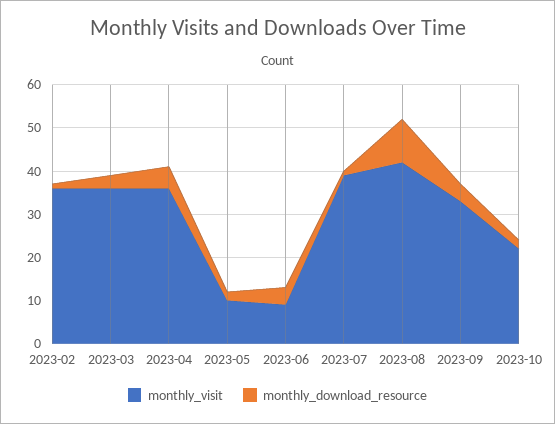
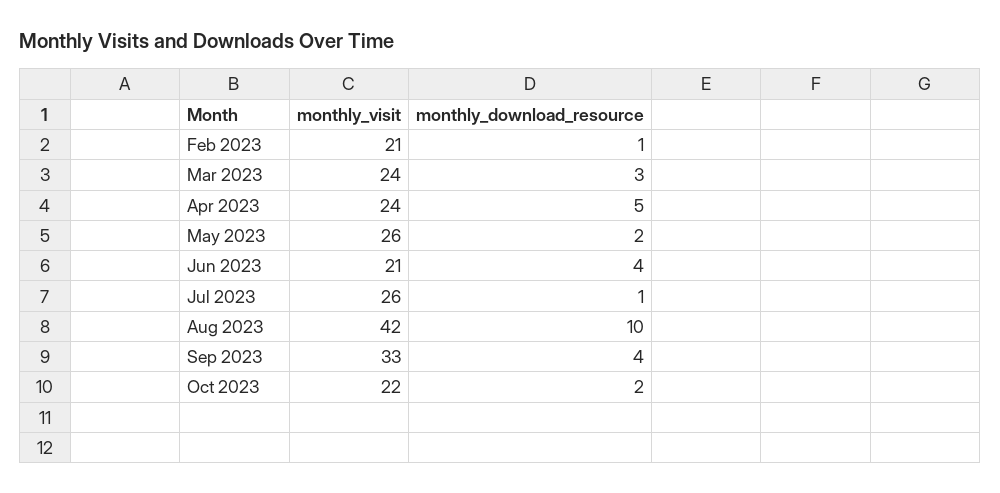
  {
    "monthly_visit": {
-     "2023-02": 35,
+     "2023-02": 21,
-     "2023-03": 35,
+     "2023-03": 24,
-     "2023-04": 35,
+     "2023-04": 24,
-     "2023-05": 10,
+     "2023-05": 26,
-     "2023-06": 10,
+     "2023-06": 21,
-     "2023-07": 40,
+     "2023-07": 26,
      "2023-08": 42,
      "2023-09": 33,
      "2023-10": 22
    },
    "monthly_download_resource": {
      "2023-02": 1,
      "2023-03": 3,
      "2023-04": 5,
      "2023-05": 2,
      "2023-06": 4,
      "2023-07": 1,
      "2023-08": 10,
      "2023-09": 4,
      "2023-10": 2
    }
  }

